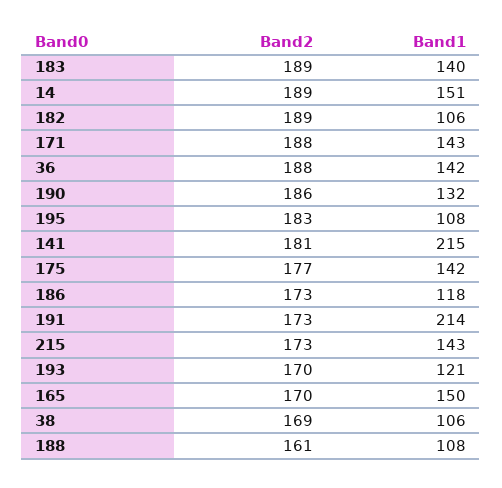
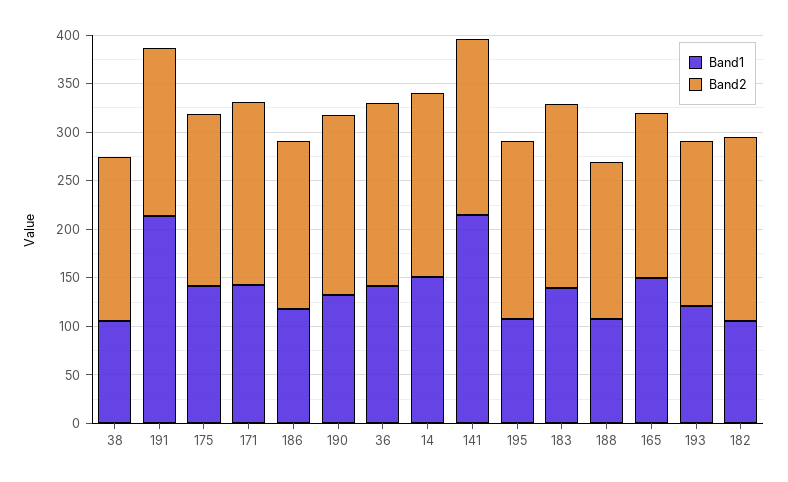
  {
    "Band2": {
      "183": 189,
      "14": 189,
      "182": 189,
      "171": 188,
      "36": 188,
      "190": 186,
      "195": 183,
      "141": 181,
      "175": 177,
      "186": 173,
      "191": 173,
-     "215": 173,
      "193": 170,
      "165": 170,
      "38": 169,
      "188": 161
    },
    "Band1": {
      "183": 140,
      "14": 151,
      "182": 106,
      "171": 143,
      "36": 142,
      "190": 132,
      "195": 108,
      "141": 215,
      "175": 142,
      "186": 118,
      "191": 214,
-     "215": 143,
      "193": 121,
      "165": 150,
      "38": 106,
      "188": 108
    }
  }

